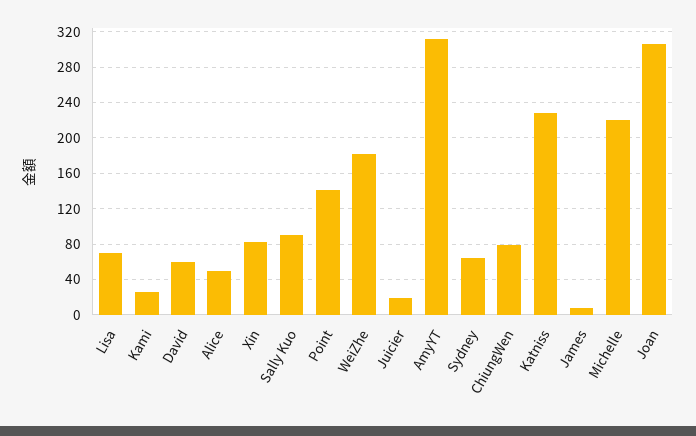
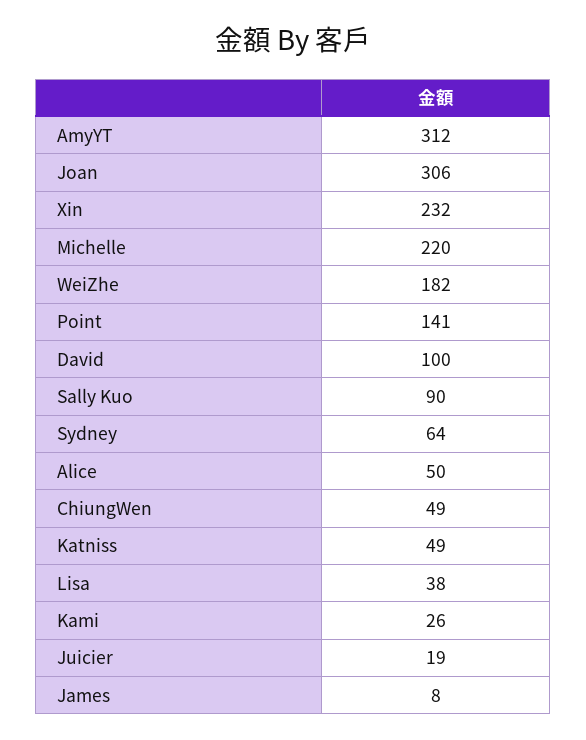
  {
-   "Lisa": 70,
+   "Lisa": 38,
    "Kami": 26,
-   "David": 60,
+   "David": 100,
    "Alice": 50,
-   "Xin": 80,
+   "Xin": 232,
    "Sally Kuo": 90,
    "Point": 141,
    "WeiZhe": 182,
    "Juicier": 19,
    "AmyYT": 312,
    "Sydney": 64,
-   "ChiungWen": 80,
+   "ChiungWen": 49,
-   "Katniss": 230,
+   "Katniss": 49,
    "James": 8,
    "Michelle": 220,
    "Joan": 306
  }

